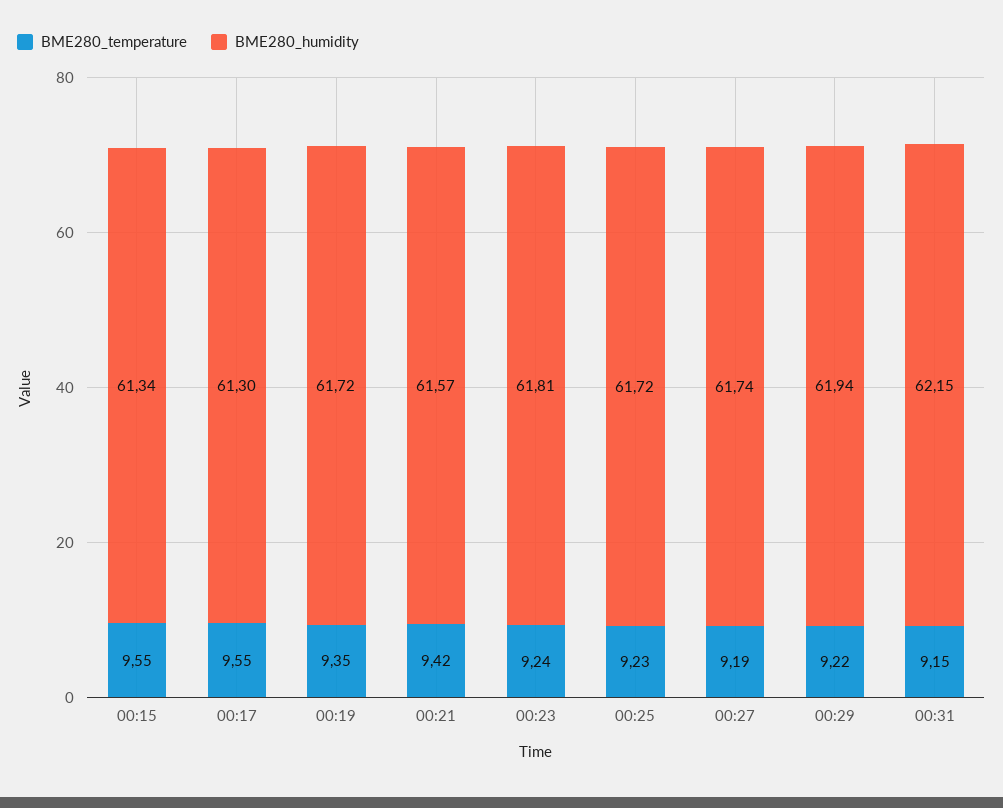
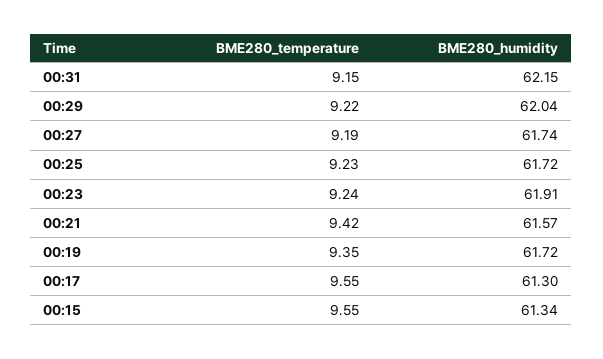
  {
    "BME280_temperature": {
      "00:15": 9.55,
      "00:17": 9.55,
      "00:19": 9.35,
      "00:21": 9.42,
      "00:23": 9.24,
      "00:25": 9.23,
      "00:27": 9.19,
      "00:29": 9.22,
      "00:31": 9.15
    },
    "BME280_humidity": {
      "00:15": 61.34,
      "00:17": 61.3,
      "00:19": 61.72,
      "00:21": 61.57,
-     "00:23": 61.81,
+     "00:23": 61.91,
      "00:25": 61.72,
      "00:27": 61.74,
-     "00:29": 61.94,
+     "00:29": 62.04,
      "00:31": 62.15
    }
  }

